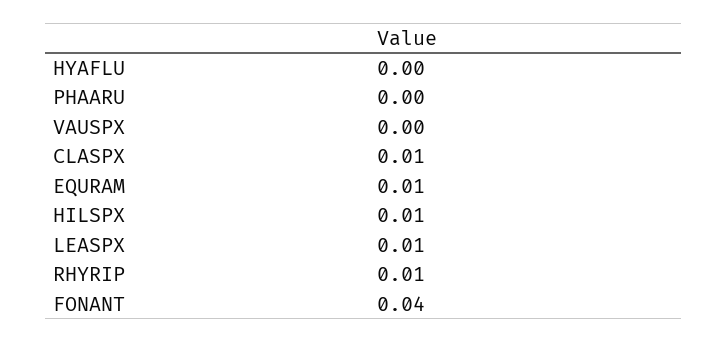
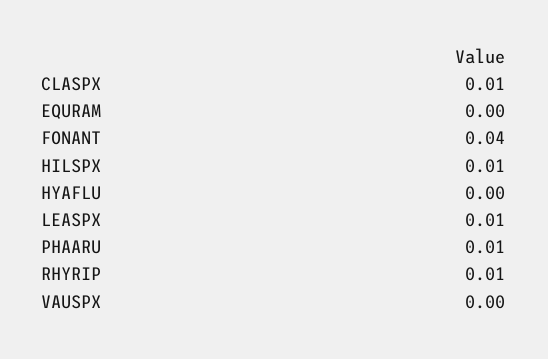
  {
    "HYAFLU": 0,
-   "PHAARU": 0,
+   "PHAARU": 0.01,
    "VAUSPX": 0,
    "CLASPX": 0.01,
-   "EQURAM": 0.01,
+   "EQURAM": 0,
    "HILSPX": 0.01,
    "LEASPX": 0.01,
    "RHYRIP": 0.01,
    "FONANT": 0.04
  }

